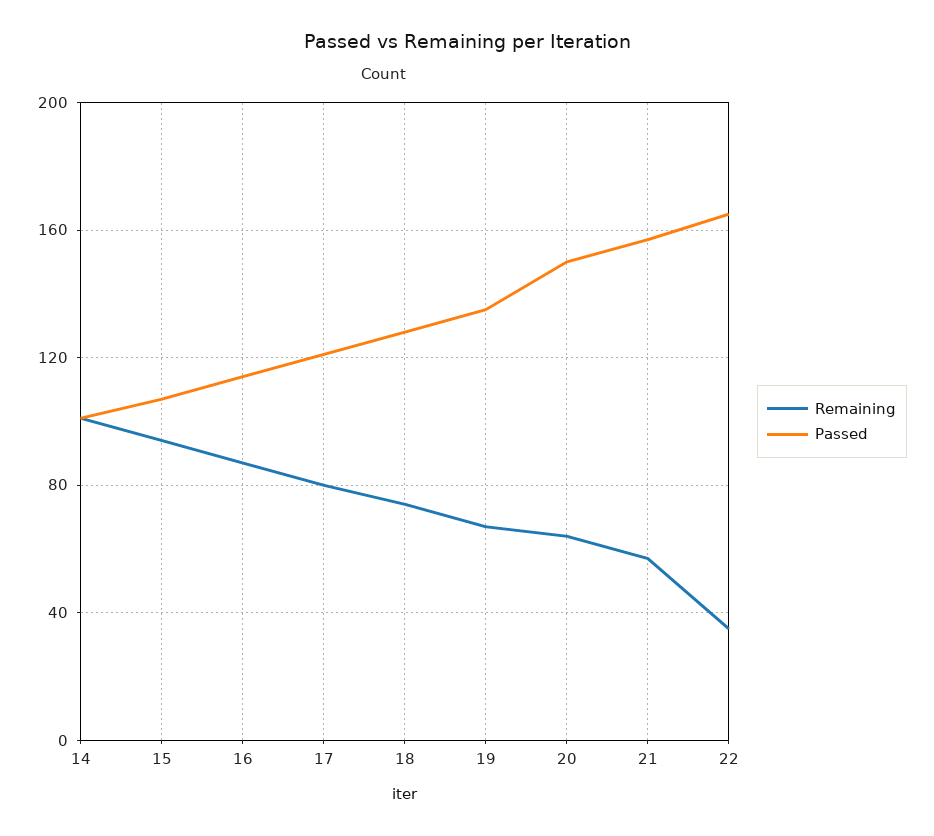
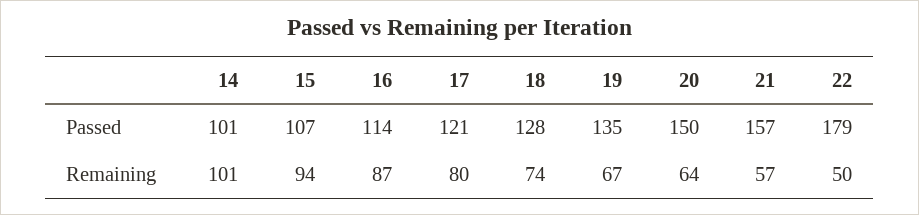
  {
    "Remaining": {
      "14": 101,
      "15": 94,
      "16": 87,
      "17": 80,
      "18": 74,
      "19": 67,
      "20": 64,
      "21": 57,
-     "22": 35
+     "22": 50
    },
    "Passed": {
      "14": 101,
      "15": 107,
      "16": 114,
      "17": 121,
      "18": 128,
      "19": 135,
      "20": 150,
      "21": 157,
-     "22": 165
+     "22": 179
    }
  }

